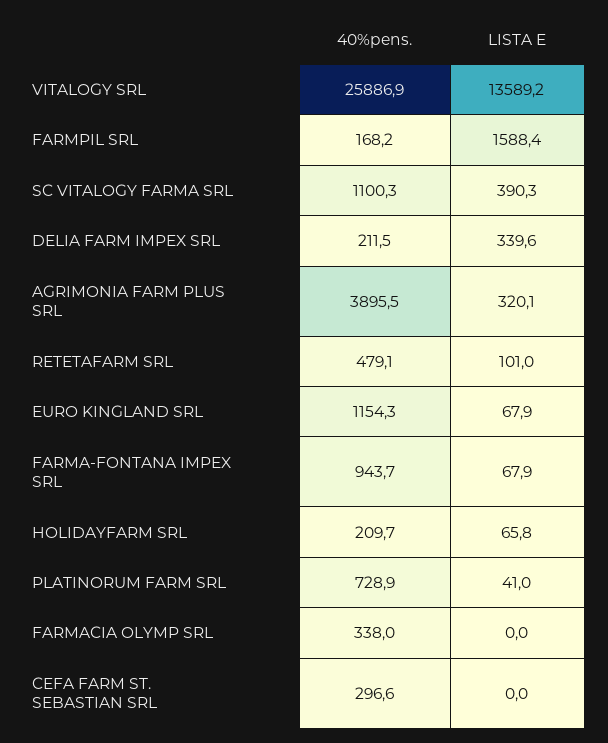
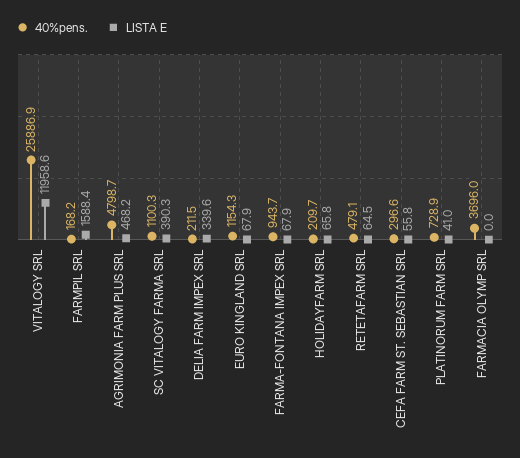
  {
    "40%pens.": {
      "VITALOGY SRL": 25886.9,
      "FARMPIL SRL": 168.2,
      "SC VITALOGY FARMA SRL": 1100.3,
      "DELIA FARM IMPEX SRL": 211.5,
-     "AGRIMONIA FARM PLUS SRL": 3895.5,
+     "AGRIMONIA FARM PLUS SRL": 4798.7,
      "RETETAFARM SRL": 479.1,
      "EURO KINGLAND SRL": 1154.3,
      "FARMA-FONTANA IMPEX SRL": 943.7,
      "HOLIDAYFARM SRL": 209.7,
      "PLATINORUM FARM SRL": 728.9,
-     "FARMACIA OLYMP SRL": 338,
+     "FARMACIA OLYMP SRL": 3696,
      "CEFA FARM ST. SEBASTIAN SRL": 296.6
    },
    "LISTA E": {
-     "VITALOGY SRL": 13589.2,
+     "VITALOGY SRL": 11958.6,
      "FARMPIL SRL": 1588.4,
      "SC VITALOGY FARMA SRL": 390.3,
      "DELIA FARM IMPEX SRL": 339.6,
-     "AGRIMONIA FARM PLUS SRL": 320.1,
+     "AGRIMONIA FARM PLUS SRL": 468.2,
-     "RETETAFARM SRL": 101,
+     "RETETAFARM SRL": 64.5,
      "EURO KINGLAND SRL": 67.9,
      "FARMA-FONTANA IMPEX SRL": 67.9,
      "HOLIDAYFARM SRL": 65.8,
      "PLATINORUM FARM SRL": 41,
      "FARMACIA OLYMP SRL": 0,
-     "CEFA FARM ST. SEBASTIAN SRL": 0
+     "CEFA FARM ST. SEBASTIAN SRL": 55.8
    }
  }

